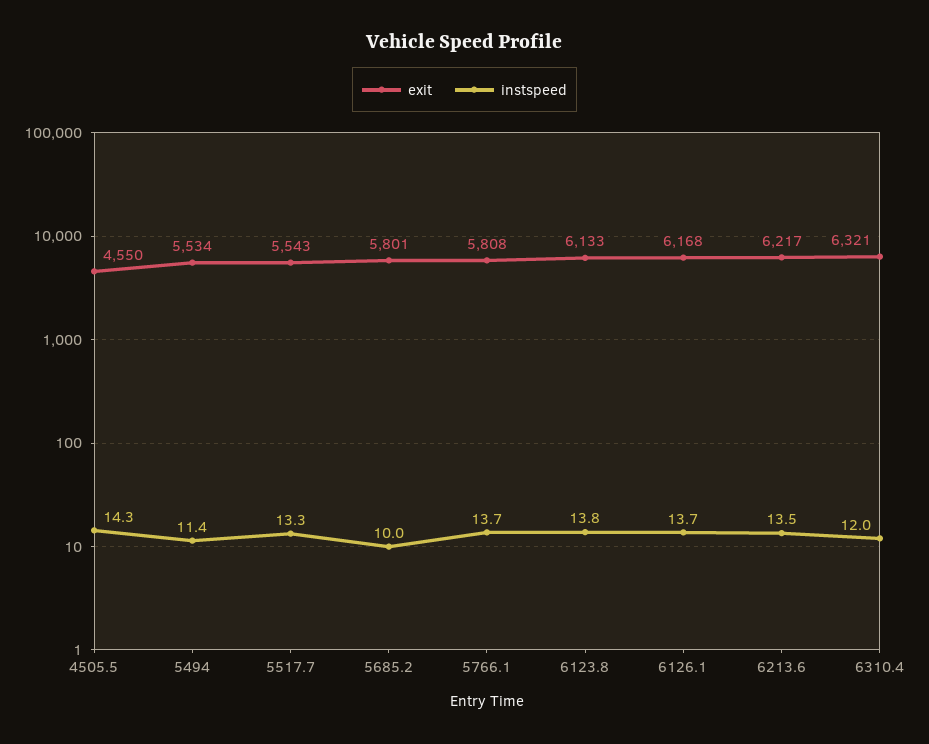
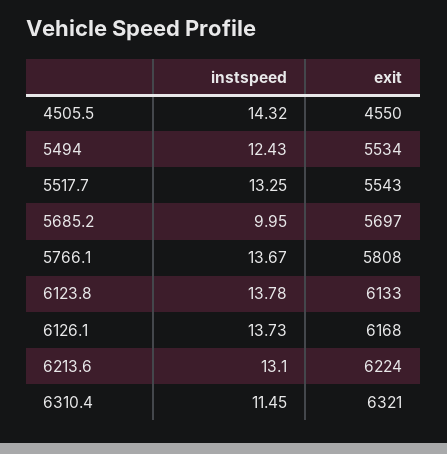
  {
    "exit": {
      "4505.5": 4550,
      "5494": 5534,
      "5517.7": 5543,
-     "5685.2": 5801,
+     "5685.2": 5697,
      "5766.1": 5808,
      "6123.8": 6133,
      "6126.1": 6168,
-     "6213.6": 6217,
+     "6213.6": 6224,
      "6310.4": 6321
    },
    "instspeed": {
      "4505.5": 14.32,
-     "5494": 11.4,
+     "5494": 12.43,
      "5517.7": 13.25,
      "5685.2": 9.95,
      "5766.1": 13.67,
      "6123.8": 13.78,
      "6126.1": 13.73,
-     "6213.6": 13.5,
+     "6213.6": 13.1,
-     "6310.4": 12
+     "6310.4": 11.45
    }
  }

